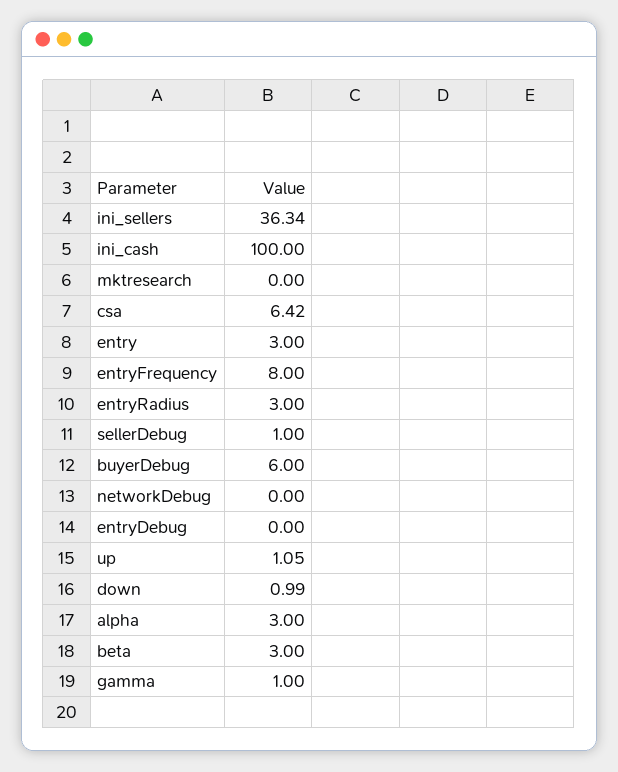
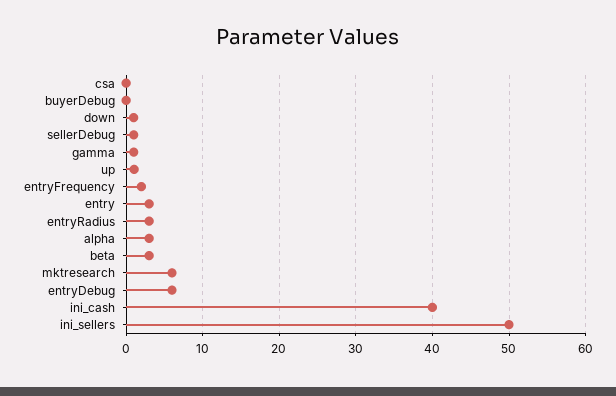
  {
-   "ini_sellers": 36.34,
+   "ini_sellers": 50,
-   "ini_cash": 100,
+   "ini_cash": 40,
-   "mktresearch": 0,
+   "mktresearch": 6,
-   "csa": 6.42,
+   "csa": 0,
    "entry": 3,
-   "entryFrequency": 8,
+   "entryFrequency": 2,
    "entryRadius": 3,
    "sellerDebug": 1,
-   "buyerDebug": 6,
+   "buyerDebug": 0,
-   "networkDebug": 0,
-   "entryDebug": 0,
+   "entryDebug": 6,
    "up": 1.05,
    "down": 0.99,
    "alpha": 3,
    "beta": 3,
    "gamma": 1
  }

